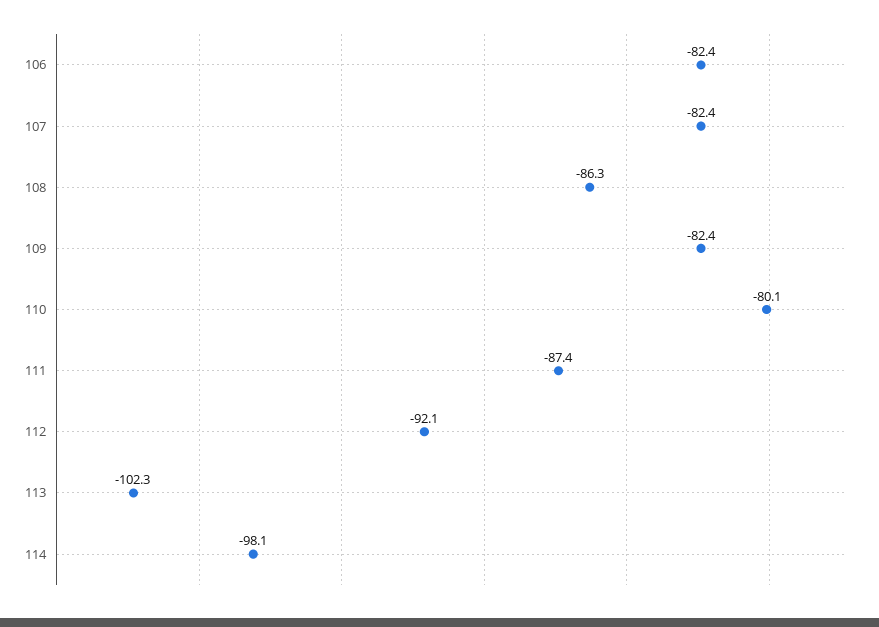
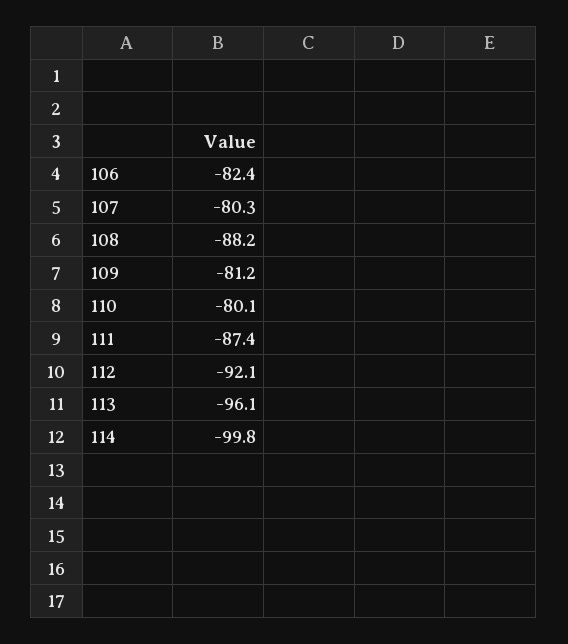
  {
    "106": -82.4,
-   "107": -82.4,
+   "107": -80.3,
-   "108": -86.3,
+   "108": -88.2,
-   "109": -82.4,
+   "109": -81.2,
    "110": -80.1,
    "111": -87.4,
    "112": -92.1,
-   "113": -102.3,
+   "113": -96.1,
-   "114": -98.1
+   "114": -99.8
  }

